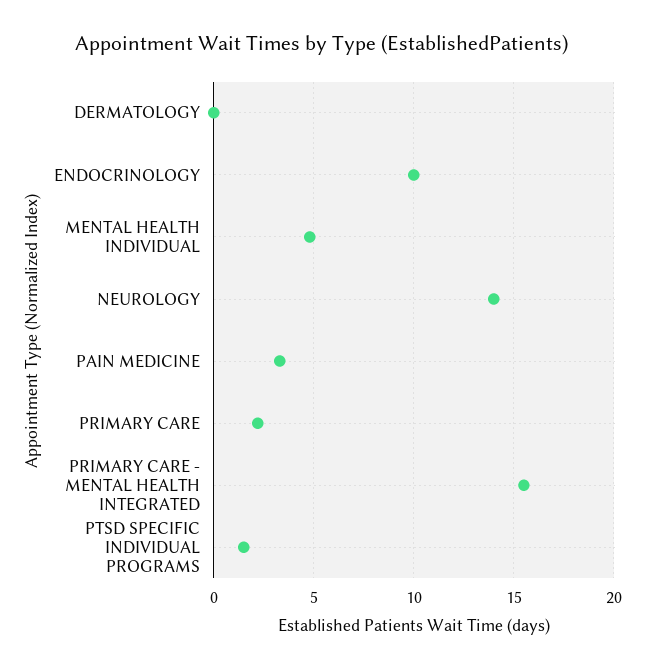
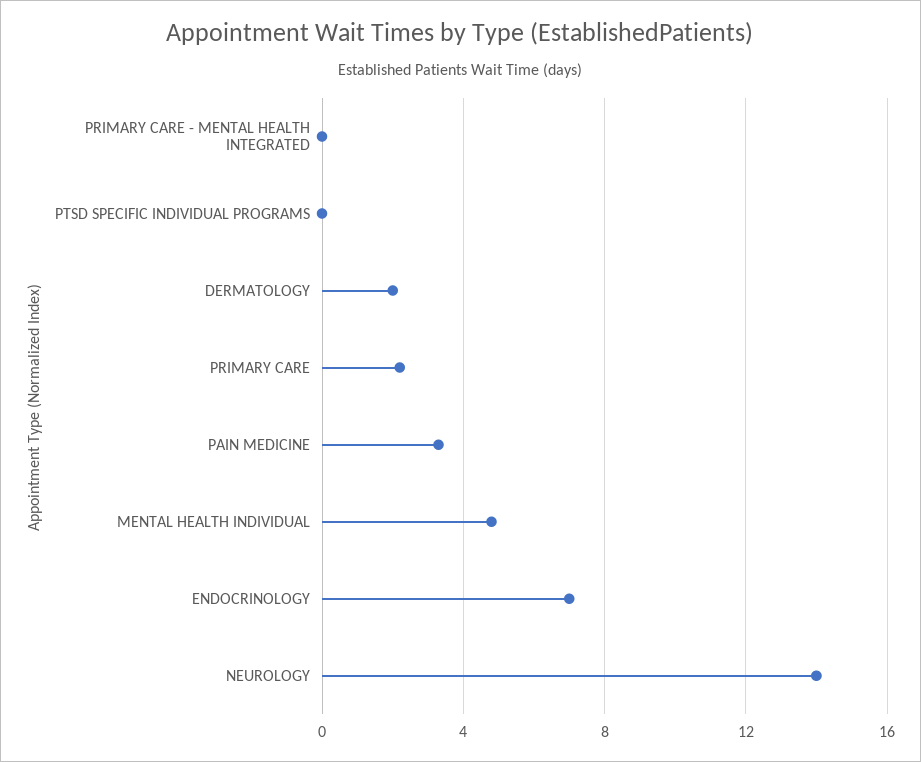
  {
-   "DERMATOLOGY": 0,
+   "DERMATOLOGY": 2,
-   "ENDOCRINOLOGY": 10,
+   "ENDOCRINOLOGY": 7,
    "MENTAL HEALTH INDIVIDUAL": 5,
    "NEUROLOGY": 14,
    "PAIN MEDICINE": 3.5,
    "PRIMARY CARE": 2,
-   "PRIMARY CARE - MENTAL HEALTH INTEGRATED": 15.5,
+   "PRIMARY CARE - MENTAL HEALTH INTEGRATED": 0,
-   "PTSD SPECIFIC INDIVIDUAL PROGRAMS": 1.5
+   "PTSD SPECIFIC INDIVIDUAL PROGRAMS": 0
  }

